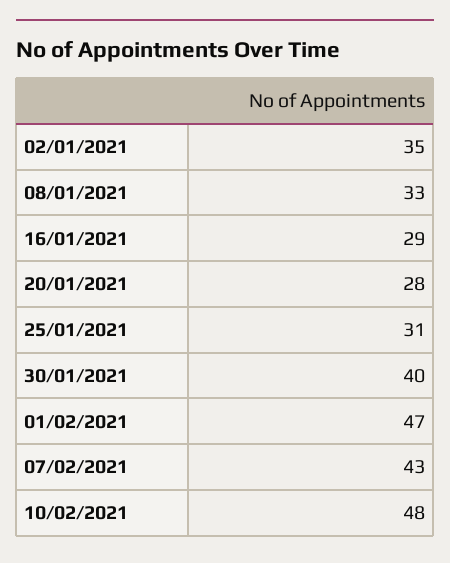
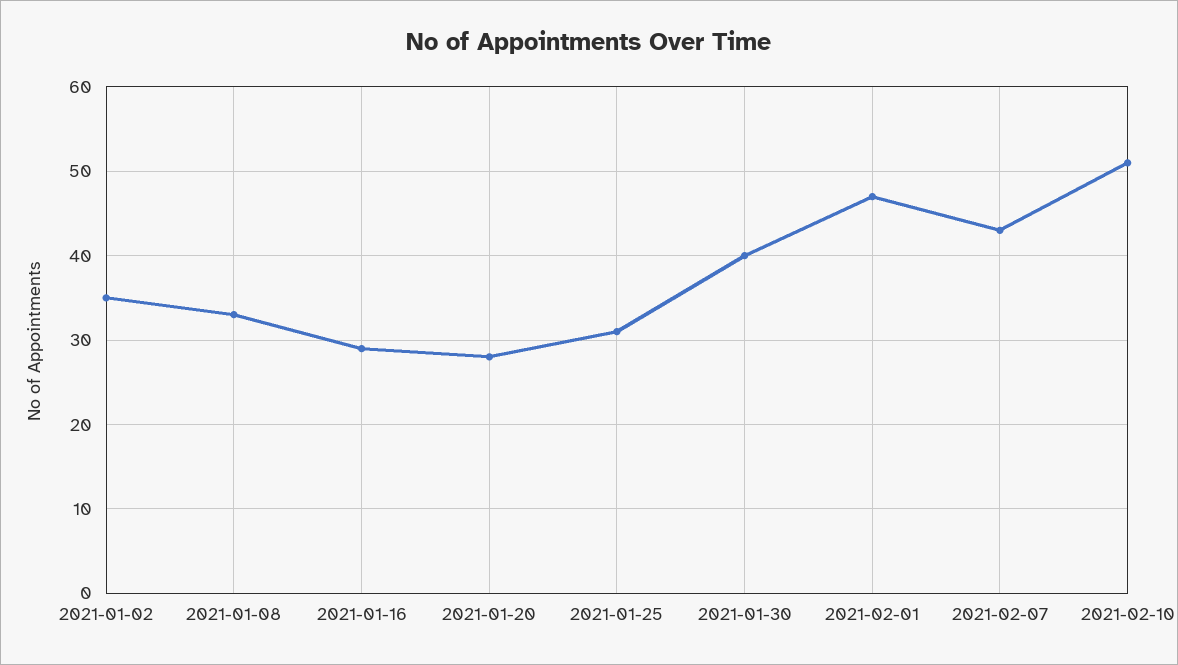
  {
    "02/01/2021": 35,
    "08/01/2021": 33,
    "16/01/2021": 29,
    "20/01/2021": 28,
    "25/01/2021": 31,
    "30/01/2021": 40,
    "01/02/2021": 47,
    "07/02/2021": 43,
-   "10/02/2021": 48
+   "10/02/2021": 51
  }

